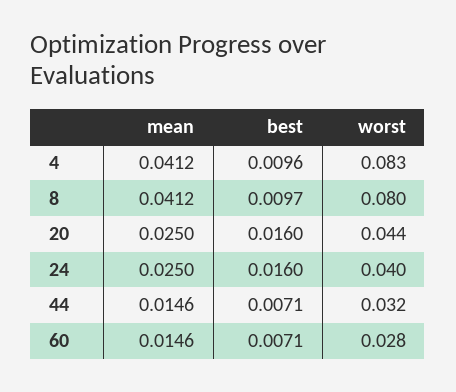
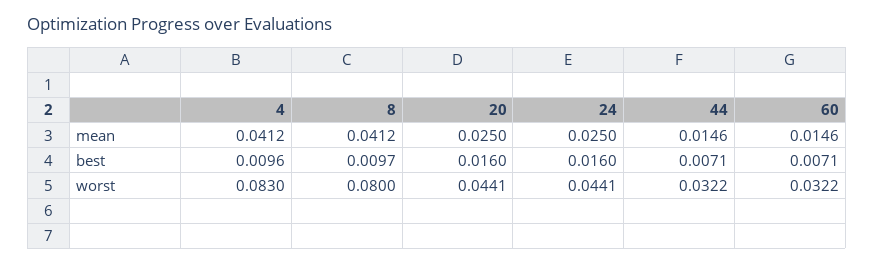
  {
    "mean": {
      "4": 0.0412,
      "8": 0.0412,
      "20": 0.025,
      "24": 0.025,
      "44": 0.0146,
      "60": 0.0146
    },
    "best": {
      "4": 0.0096,
      "8": 0.0097,
      "20": 0.016,
      "24": 0.016,
      "44": 0.0071,
      "60": 0.0071
    },
    "worst": {
      "4": 0.083,
      "8": 0.08,
      "20": 0.0441,
-     "24": 0.04,
+     "24": 0.0441,
      "44": 0.0322,
-     "60": 0.028
+     "60": 0.0322
    }
  }

